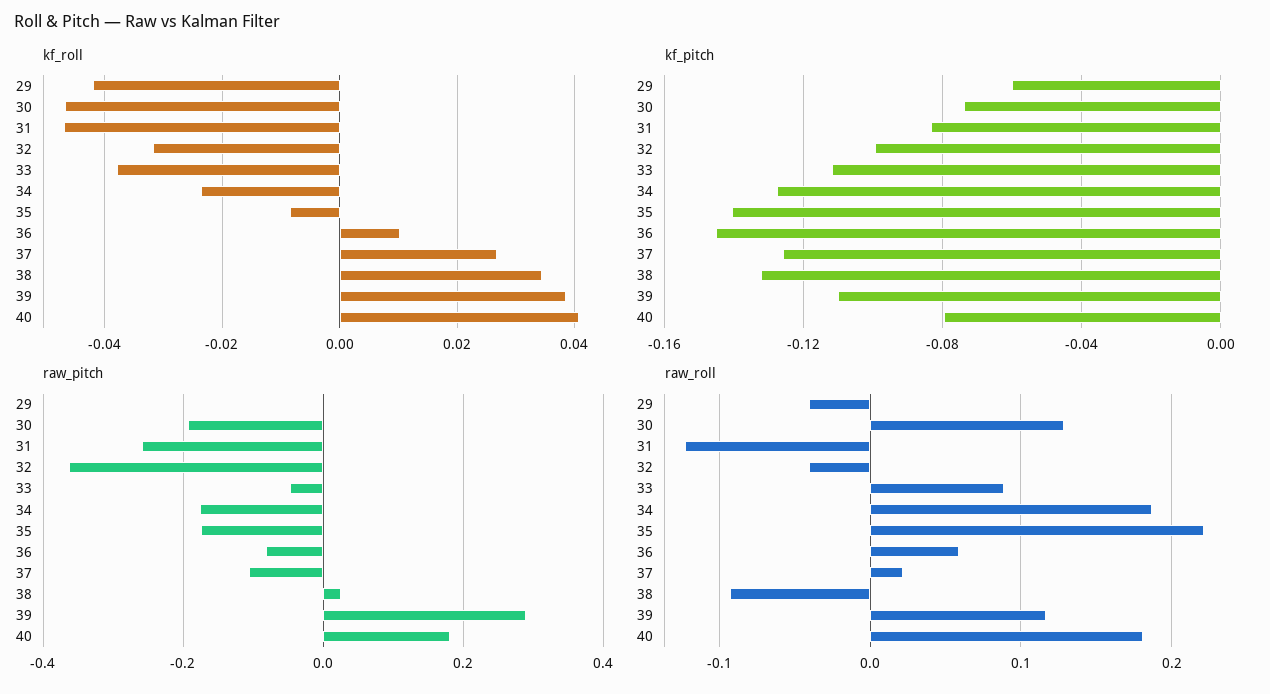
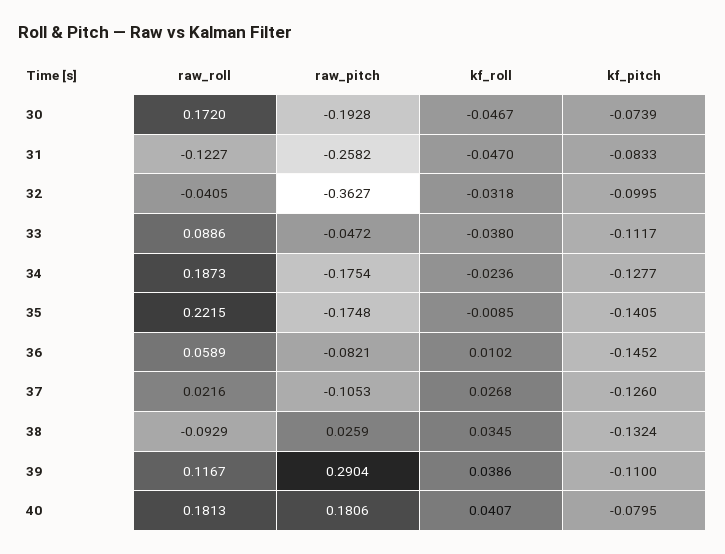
  {
    "kf_roll": {
-     "29": -0.042,
      "30": -0.0467,
      "31": -0.047,
      "32": -0.0318,
      "33": -0.038,
      "34": -0.0236,
      "35": -0.0085,
      "36": 0.0102,
      "37": 0.0268,
      "38": 0.0345,
      "39": 0.0386,
      "40": 0.0407
    },
    "kf_pitch": {
-     "29": -0.06,
      "30": -0.0739,
      "31": -0.0833,
      "32": -0.0995,
      "33": -0.1117,
      "34": -0.1277,
      "35": -0.1405,
      "36": -0.1452,
      "37": -0.126,
      "38": -0.1324,
      "39": -0.11,
      "40": -0.0795
    },
    "raw_pitch": {
-     "29": 0,
      "30": -0.1928,
      "31": -0.2582,
      "32": -0.3627,
      "33": -0.0472,
      "34": -0.1754,
      "35": -0.1748,
      "36": -0.0821,
      "37": -0.1053,
      "38": 0.0259,
      "39": 0.2904,
      "40": 0.1806
    },
    "raw_roll": {
-     "29": -0.04,
-     "30": 0.13,
+     "30": 0.172,
      "31": -0.1227,
      "32": -0.0405,
      "33": 0.0886,
      "34": 0.1873,
      "35": 0.2215,
      "36": 0.0589,
      "37": 0.0216,
      "38": -0.0929,
      "39": 0.1167,
      "40": 0.1813
    }
  }

